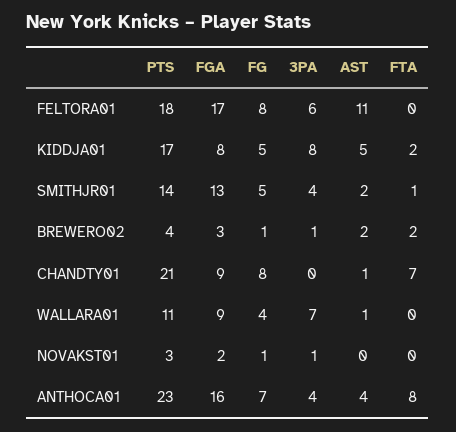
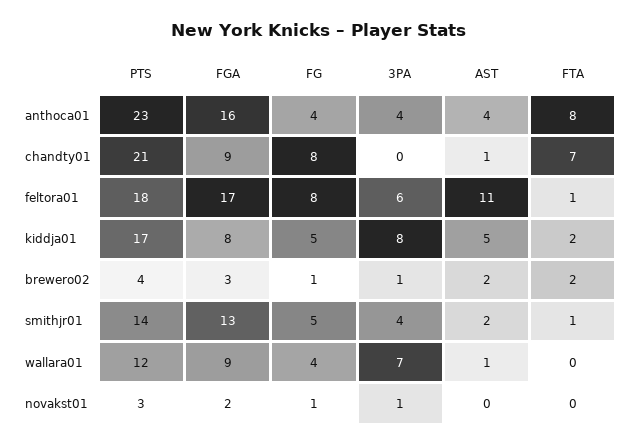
  {
    "PTS": {
      "FELTORA01": 18,
      "KIDDJA01": 17,
      "SMITHJR01": 14,
      "BREWERO02": 4,
      "CHANDTY01": 21,
-     "WALLARA01": 11,
+     "WALLARA01": 12,
      "NOVAKST01": 3,
      "ANTHOCA01": 23
    },
    "FGA": {
      "FELTORA01": 17,
      "KIDDJA01": 8,
      "SMITHJR01": 13,
      "BREWERO02": 3,
      "CHANDTY01": 9,
      "WALLARA01": 9,
      "NOVAKST01": 2,
      "ANTHOCA01": 16
    },
    "FG": {
      "FELTORA01": 8,
      "KIDDJA01": 5,
      "SMITHJR01": 5,
      "BREWERO02": 1,
      "CHANDTY01": 8,
      "WALLARA01": 4,
      "NOVAKST01": 1,
-     "ANTHOCA01": 7
+     "ANTHOCA01": 4
    },
    "3PA": {
      "FELTORA01": 6,
      "KIDDJA01": 8,
      "SMITHJR01": 4,
      "BREWERO02": 1,
      "CHANDTY01": 0,
      "WALLARA01": 7,
      "NOVAKST01": 1,
      "ANTHOCA01": 4
    },
    "AST": {
      "FELTORA01": 11,
      "KIDDJA01": 5,
      "SMITHJR01": 2,
      "BREWERO02": 2,
      "CHANDTY01": 1,
      "WALLARA01": 1,
      "NOVAKST01": 0,
      "ANTHOCA01": 4
    },
    "FTA": {
-     "FELTORA01": 0,
+     "FELTORA01": 1,
      "KIDDJA01": 2,
      "SMITHJR01": 1,
      "BREWERO02": 2,
      "CHANDTY01": 7,
      "WALLARA01": 0,
      "NOVAKST01": 0,
      "ANTHOCA01": 8
    }
  }

